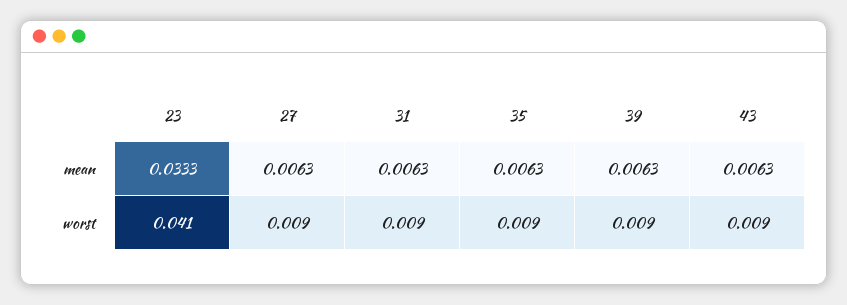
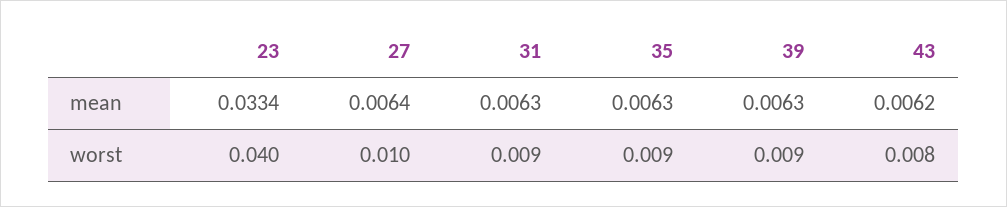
  {
    "23": {
-     "mean": 0.0333,
+     "mean": 0.0334,
-     "worst": 0.041
+     "worst": 0.04
    },
    "27": {
-     "mean": 0.0063,
+     "mean": 0.0064,
-     "worst": 0.009
+     "worst": 0.01
    },
    "31": {
      "mean": 0.0063,
      "worst": 0.009
    },
    "35": {
      "mean": 0.0063,
      "worst": 0.009
    },
    "39": {
      "mean": 0.0063,
      "worst": 0.009
    },
    "43": {
-     "mean": 0.0063,
+     "mean": 0.0062,
-     "worst": 0.009
+     "worst": 0.008
    }
  }

